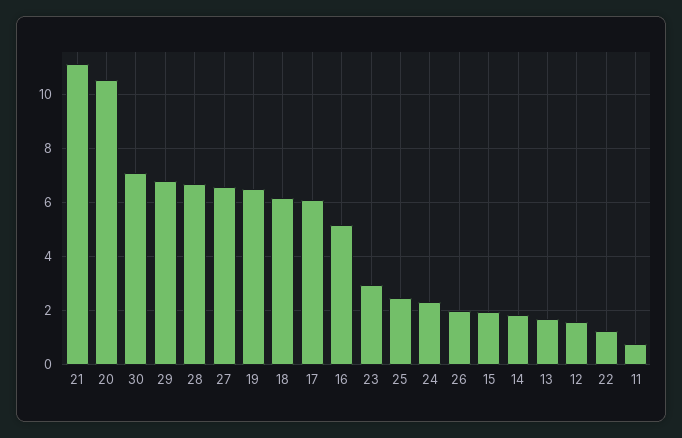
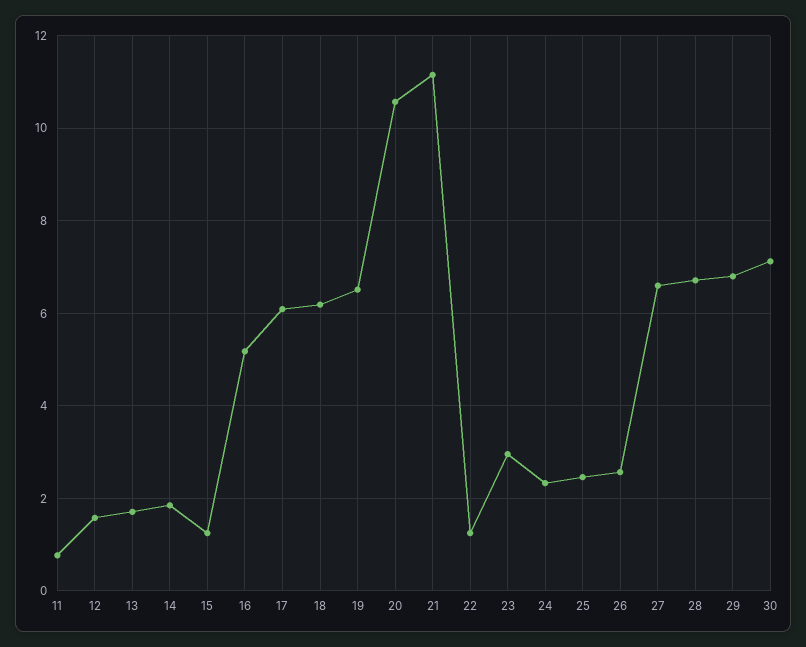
  {
    "21": 11.2,
    "20": 10.6,
    "30": 7.2,
    "29": 6.8,
    "28": 6.8,
    "27": 6.6,
    "19": 6.6,
    "18": 6.2,
    "17": 6,
    "16": 5.2,
    "23": 3,
    "25": 2.4,
    "24": 2.4,
-   "26": 2,
+   "26": 2.6,
-   "15": 2,
+   "15": 1.2,
    "14": 1.8,
    "13": 1.8,
    "12": 1.6,
    "22": 1.2,
    "11": 0.8
  }

